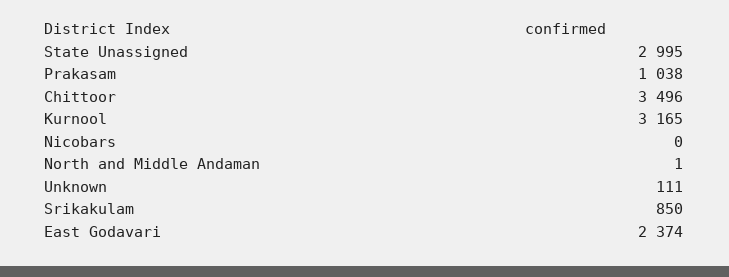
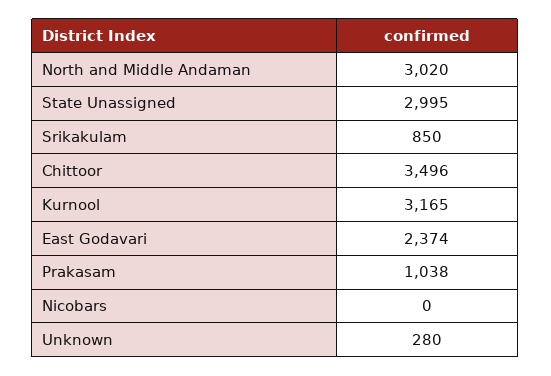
  {
    "State Unassigned": 2995,
    "Prakasam": 1038,
    "Chittoor": 3496,
    "Kurnool": 3165,
    "Nicobars": 0,
-   "North and Middle Andaman": 1,
+   "North and Middle Andaman": 3020,
-   "Unknown": 111,
+   "Unknown": 280,
    "Srikakulam": 850,
    "East Godavari": 2374
  }

